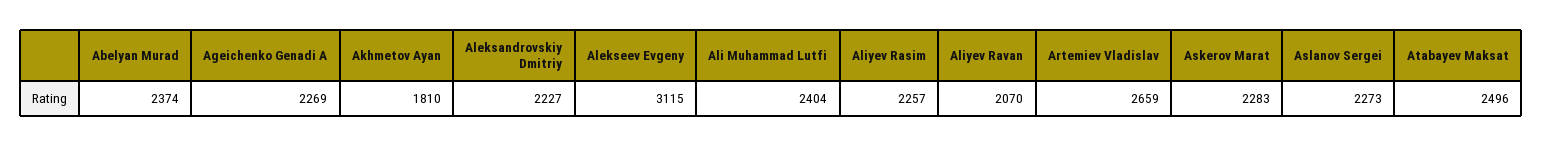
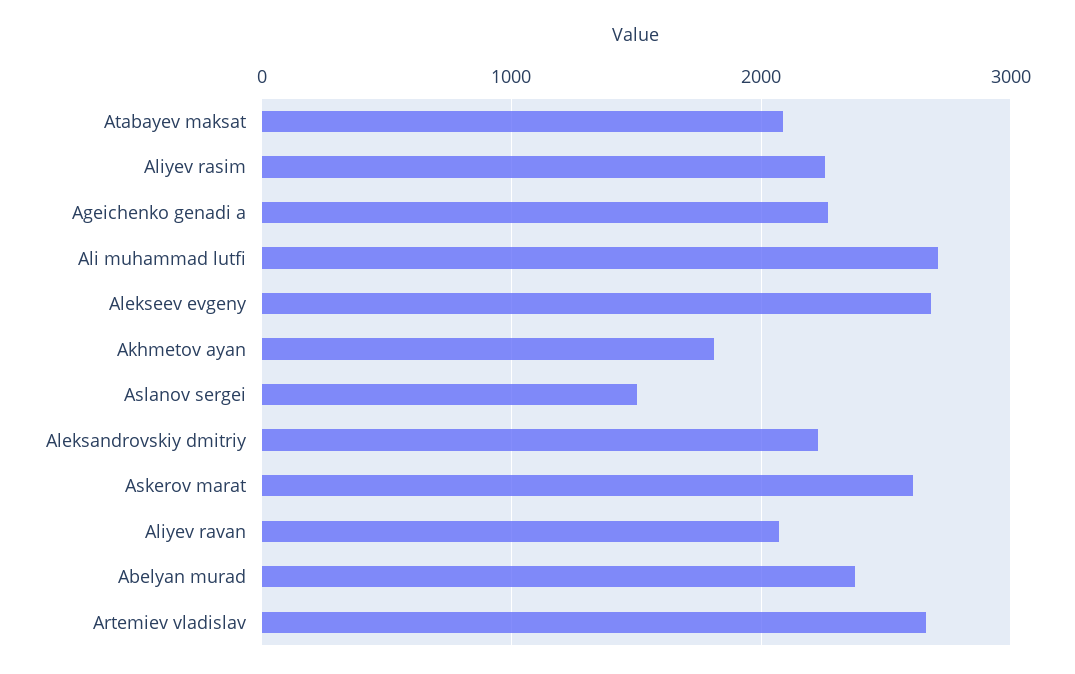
  {
    "Abelyan Murad": 2374,
    "Ageichenko Genadi A": 2269,
    "Akhmetov Ayan": 1810,
    "Aleksandrovskiy Dmitriy": 2227,
-   "Alekseev Evgeny": 3115,
+   "Alekseev Evgeny": 2700,
-   "Ali Muhammad Lutfi": 2404,
+   "Ali Muhammad Lutfi": 2700,
    "Aliyev Rasim": 2257,
    "Aliyev Ravan": 2070,
    "Artemiev Vladislav": 2659,
-   "Askerov Marat": 2283,
+   "Askerov Marat": 2600,
-   "Aslanov Sergei": 2273,
+   "Aslanov Sergei": 1500,
-   "Atabayev Maksat": 2496
+   "Atabayev Maksat": 2100
  }

